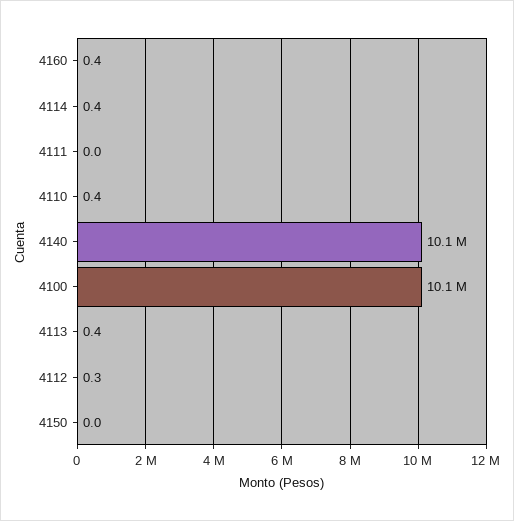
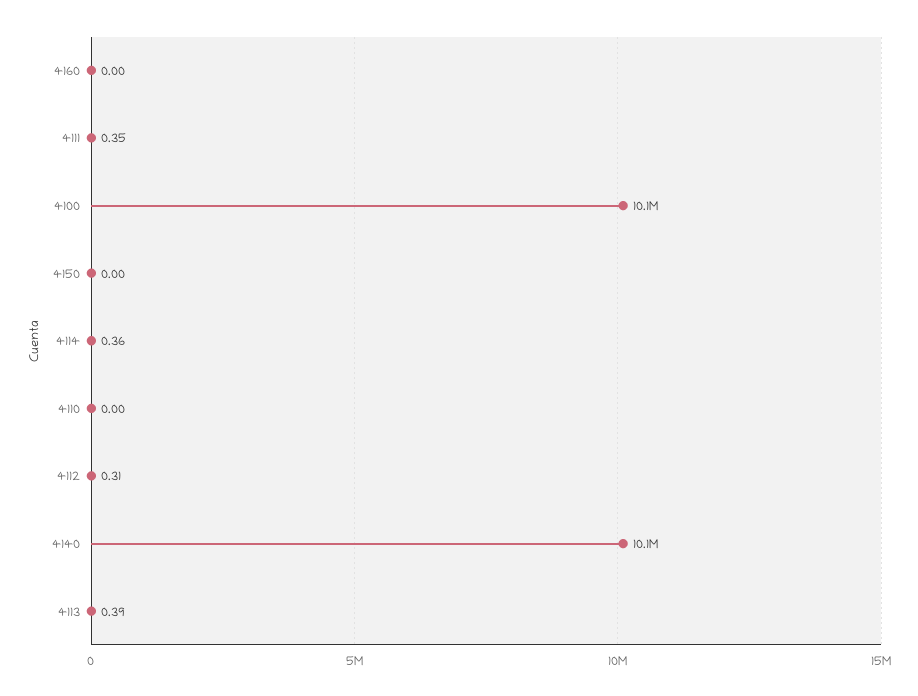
  {
-   "4160": 0.4,
+   "4160": 0,
    "4114": 0.36,
-   "4111": 0,
+   "4111": 0.35,
-   "4110": 0.4,
+   "4110": 0,
    "4140": 10100000,
    "4100": 10100000,
    "4113": 0.39,
    "4112": 0.31,
    "4150": 0
  }

